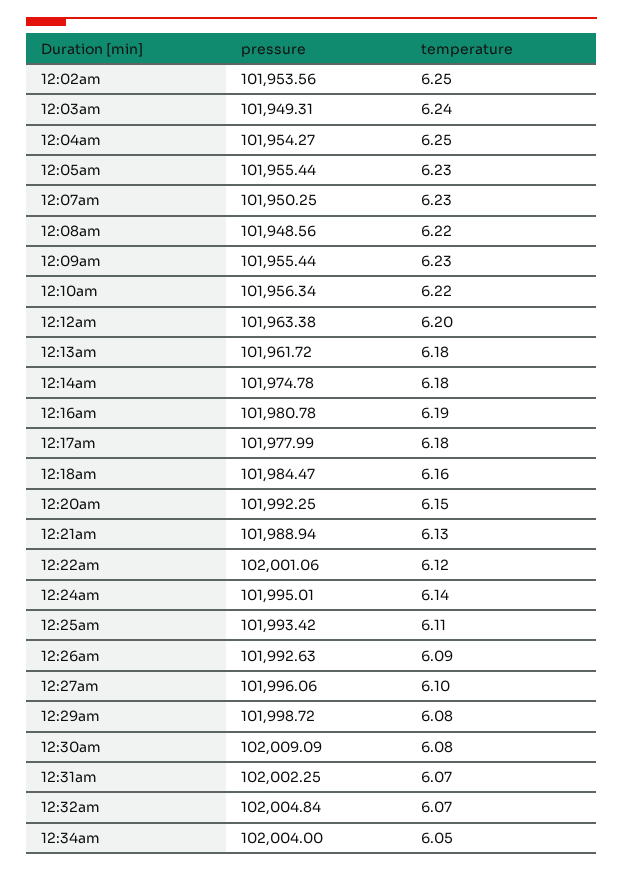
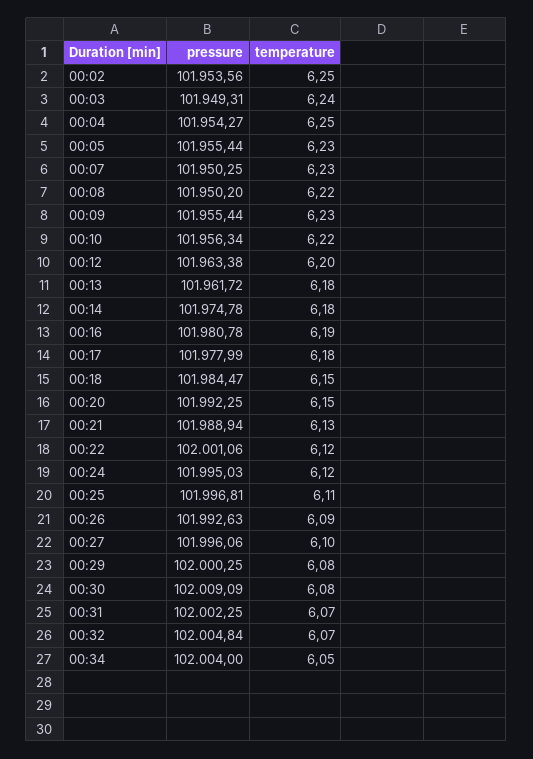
  {
    "pressure": {
      "12:02am": 101953.56,
      "12:03am": 101949.31,
      "12:04am": 101954.27,
      "12:05am": 101955.44,
      "12:07am": 101950.25,
-     "12:08am": 101948.56,
+     "12:08am": 101950.2,
      "12:09am": 101955.44,
      "12:10am": 101956.34,
      "12:12am": 101963.38,
      "12:13am": 101961.72,
      "12:14am": 101974.78,
      "12:16am": 101980.78,
      "12:17am": 101977.99,
      "12:18am": 101984.47,
      "12:20am": 101992.25,
      "12:21am": 101988.94,
      "12:22am": 102001.06,
-     "12:24am": 101995.01,
+     "12:24am": 101995.03,
-     "12:25am": 101993.42,
+     "12:25am": 101996.81,
      "12:26am": 101992.63,
      "12:27am": 101996.06,
-     "12:29am": 101998.72,
+     "12:29am": 102000.25,
      "12:30am": 102009.09,
      "12:31am": 102002.25,
      "12:32am": 102004.84,
      "12:34am": 102004
    },
    "temperature": {
      "12:02am": 6.25,
      "12:03am": 6.24,
      "12:04am": 6.25,
      "12:05am": 6.23,
      "12:07am": 6.23,
      "12:08am": 6.22,
      "12:09am": 6.23,
      "12:10am": 6.22,
      "12:12am": 6.2,
      "12:13am": 6.18,
      "12:14am": 6.18,
      "12:16am": 6.19,
      "12:17am": 6.18,
-     "12:18am": 6.16,
+     "12:18am": 6.15,
      "12:20am": 6.15,
      "12:21am": 6.13,
      "12:22am": 6.12,
-     "12:24am": 6.14,
+     "12:24am": 6.12,
      "12:25am": 6.11,
      "12:26am": 6.09,
      "12:27am": 6.1,
      "12:29am": 6.08,
      "12:30am": 6.08,
      "12:31am": 6.07,
      "12:32am": 6.07,
      "12:34am": 6.05
    }
  }

